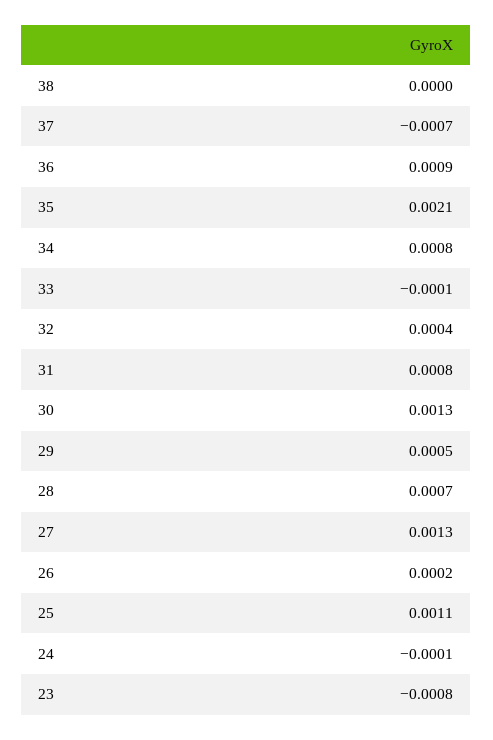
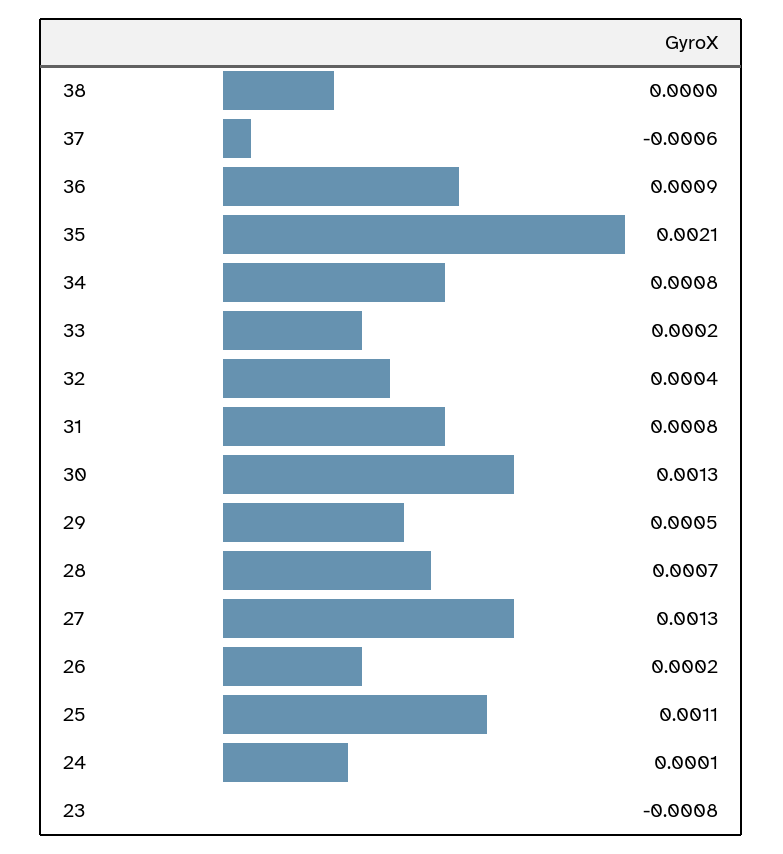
  {
    "38": 0,
-   "37": -0.0007,
+   "37": -0.0006,
    "36": 0.0009,
    "35": 0.0021,
    "34": 0.0008,
-   "33": -0.0001,
+   "33": 0.0002,
    "32": 0.0004,
    "31": 0.0008,
    "30": 0.0013,
    "29": 0.0005,
    "28": 0.0007,
    "27": 0.0013,
    "26": 0.0002,
    "25": 0.0011,
-   "24": -0.0001,
+   "24": 0.0001,
    "23": -0.0008
  }

